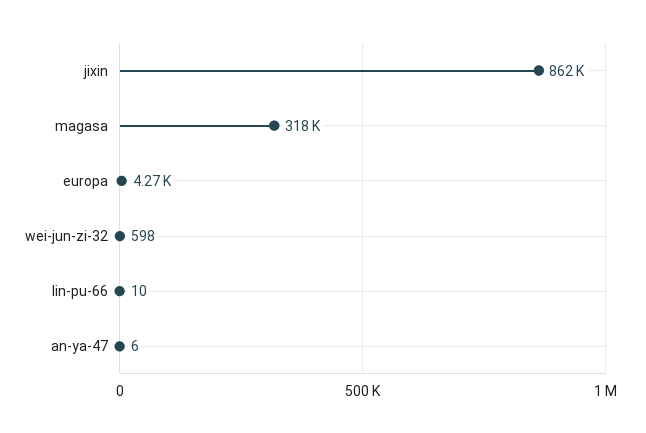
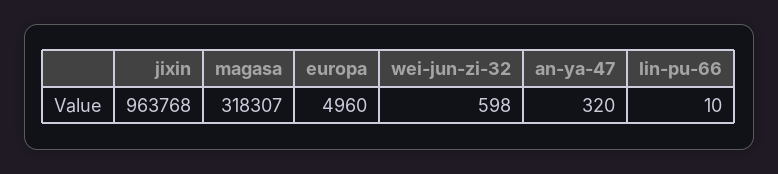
  {
-   "jixin": 862000,
+   "jixin": 963768,
    "magasa": 318307,
-   "europa": 4270,
+   "europa": 4960,
    "wei-jun-zi-32": 598,
    "lin-pu-66": 10,
-   "an-ya-47": 6
+   "an-ya-47": 320
  }

